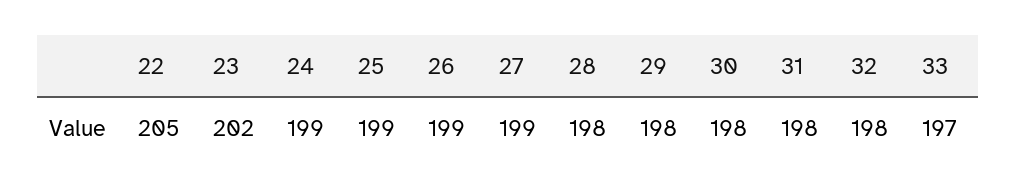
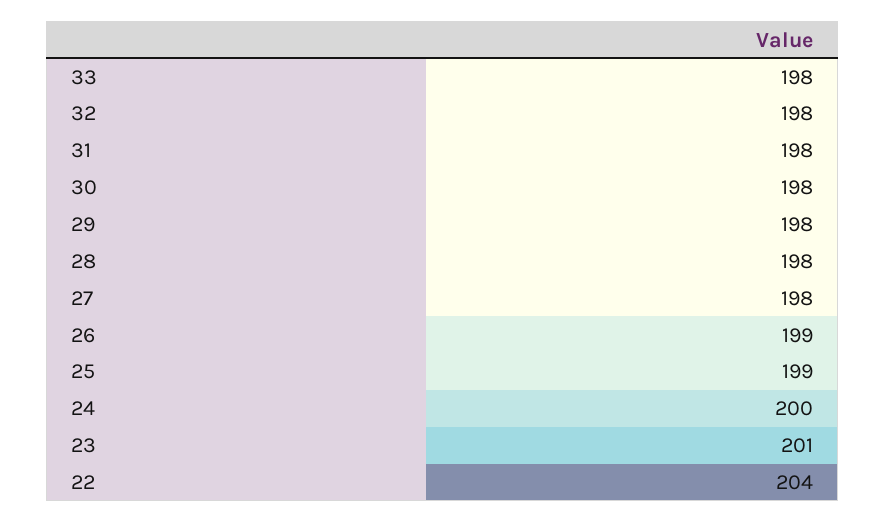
  {
-   "22": 205,
+   "22": 204,
-   "23": 202,
+   "23": 201,
-   "24": 199,
+   "24": 200,
    "25": 199,
    "26": 199,
-   "27": 199,
+   "27": 198,
    "28": 198,
    "29": 198,
    "30": 198,
    "31": 198,
    "32": 198,
-   "33": 197
+   "33": 198
  }

